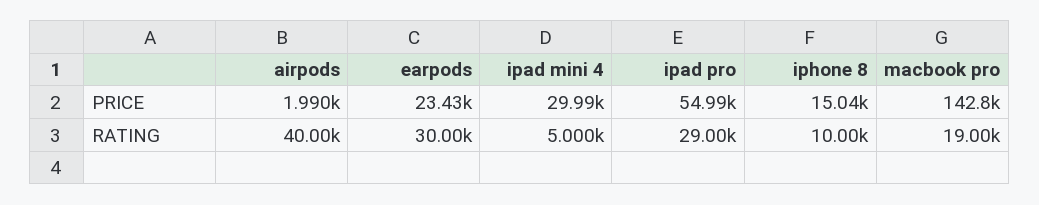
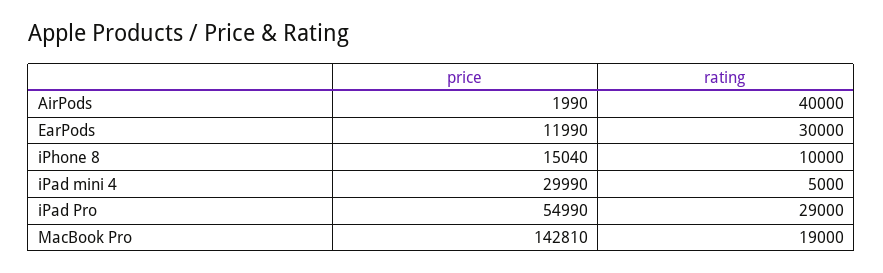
  {
    "airpods": {
      "PRICE": 1990,
      "RATING": 40000
    },
    "earpods": {
-     "PRICE": 23430,
+     "PRICE": 11990,
      "RATING": 30000
    },
    "ipad mini 4": {
      "PRICE": 29990,
      "RATING": 5000
    },
    "ipad pro": {
      "PRICE": 54990,
      "RATING": 29000
    },
    "iphone 8": {
      "PRICE": 15040,
      "RATING": 10000
    },
    "macbook pro": {
      "PRICE": 142810,
      "RATING": 19000
    }
  }

